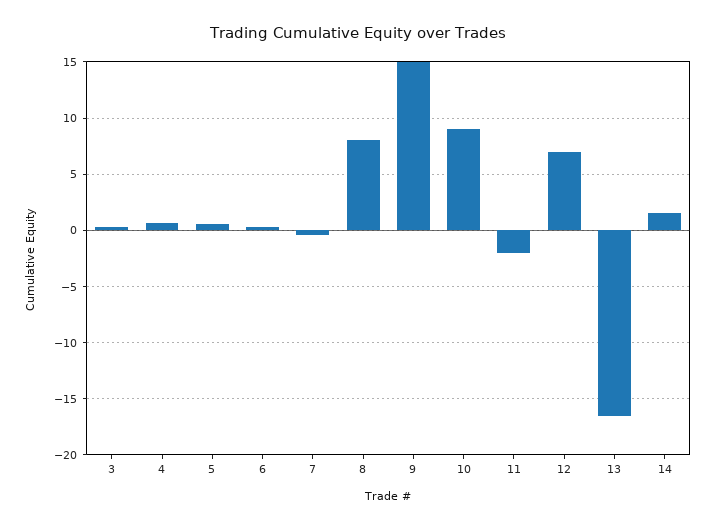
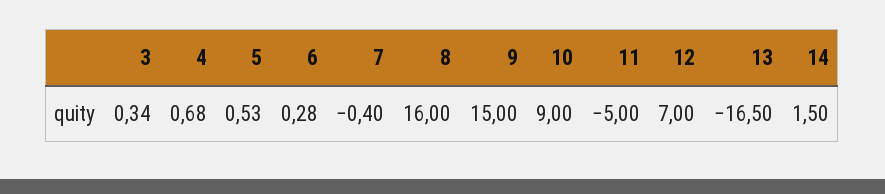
  {
    "3": 0.34,
    "4": 0.68,
    "5": 0.53,
    "6": 0.28,
    "7": -0.4,
-   "8": 8,
+   "8": 16,
    "9": 15,
    "10": 9,
-   "11": -2,
+   "11": -5,
    "12": 7,
    "13": -16.5,
    "14": 1.5
  }

